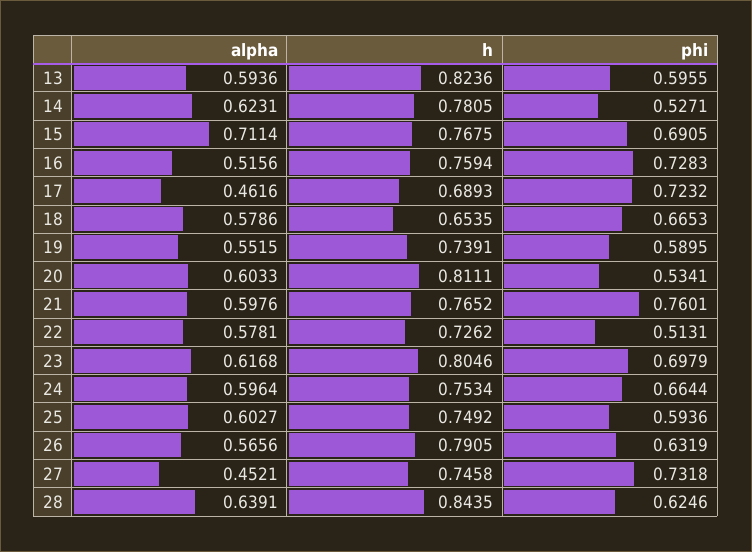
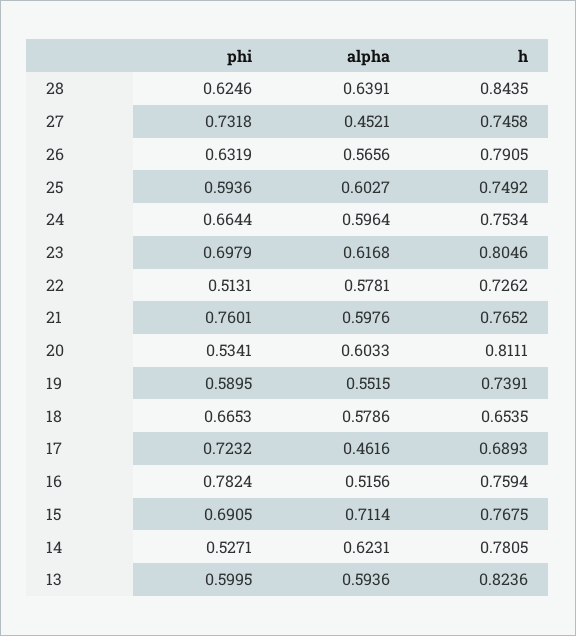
  {
    "alpha": {
      "13": 0.5936,
      "14": 0.6231,
      "15": 0.7114,
      "16": 0.5156,
      "17": 0.4616,
      "18": 0.5786,
      "19": 0.5515,
      "20": 0.6033,
      "21": 0.5976,
      "22": 0.5781,
      "23": 0.6168,
      "24": 0.5964,
      "25": 0.6027,
      "26": 0.5656,
      "27": 0.4521,
      "28": 0.6391
    },
    "h": {
      "13": 0.8236,
      "14": 0.7805,
      "15": 0.7675,
      "16": 0.7594,
      "17": 0.6893,
      "18": 0.6535,
      "19": 0.7391,
      "20": 0.8111,
      "21": 0.7652,
      "22": 0.7262,
      "23": 0.8046,
      "24": 0.7534,
      "25": 0.7492,
      "26": 0.7905,
      "27": 0.7458,
      "28": 0.8435
    },
    "phi": {
-     "13": 0.5955,
+     "13": 0.5995,
      "14": 0.5271,
      "15": 0.6905,
-     "16": 0.7283,
+     "16": 0.7824,
      "17": 0.7232,
      "18": 0.6653,
      "19": 0.5895,
      "20": 0.5341,
      "21": 0.7601,
      "22": 0.5131,
      "23": 0.6979,
      "24": 0.6644,
      "25": 0.5936,
      "26": 0.6319,
      "27": 0.7318,
      "28": 0.6246
    }
  }

